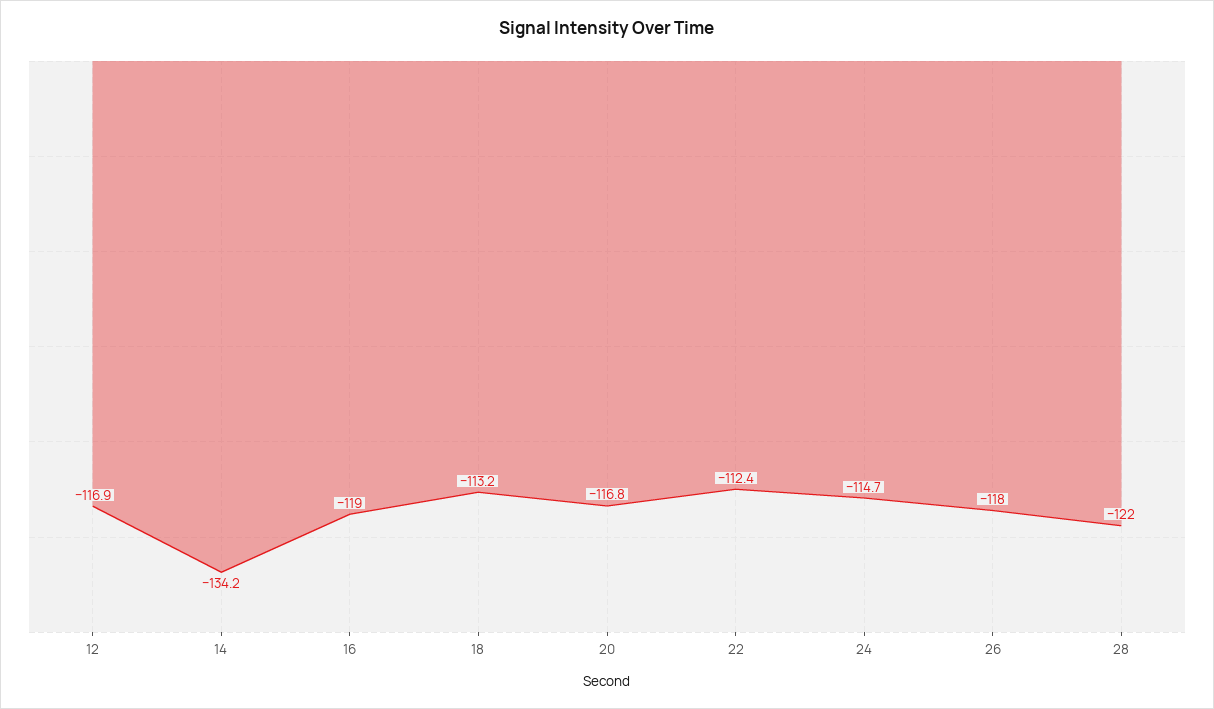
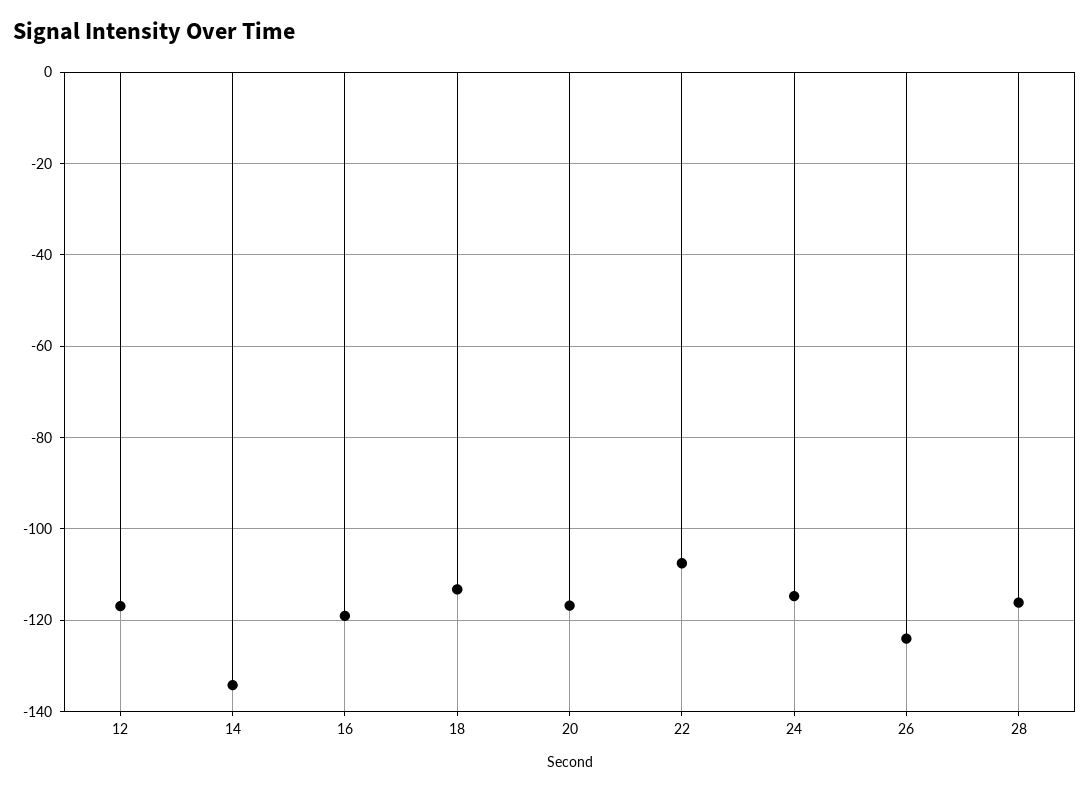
  {
    "12": -116.9,
    "14": -134.2,
    "16": -119,
    "18": -113.2,
    "20": -116.8,
-   "22": -112.4,
+   "22": -108,
    "24": -114.7,
-   "26": -118,
+   "26": -124,
-   "28": -122
+   "28": -116
  }

